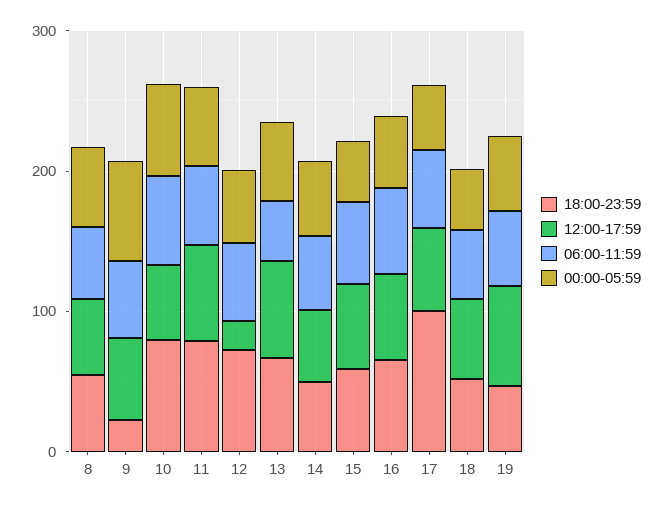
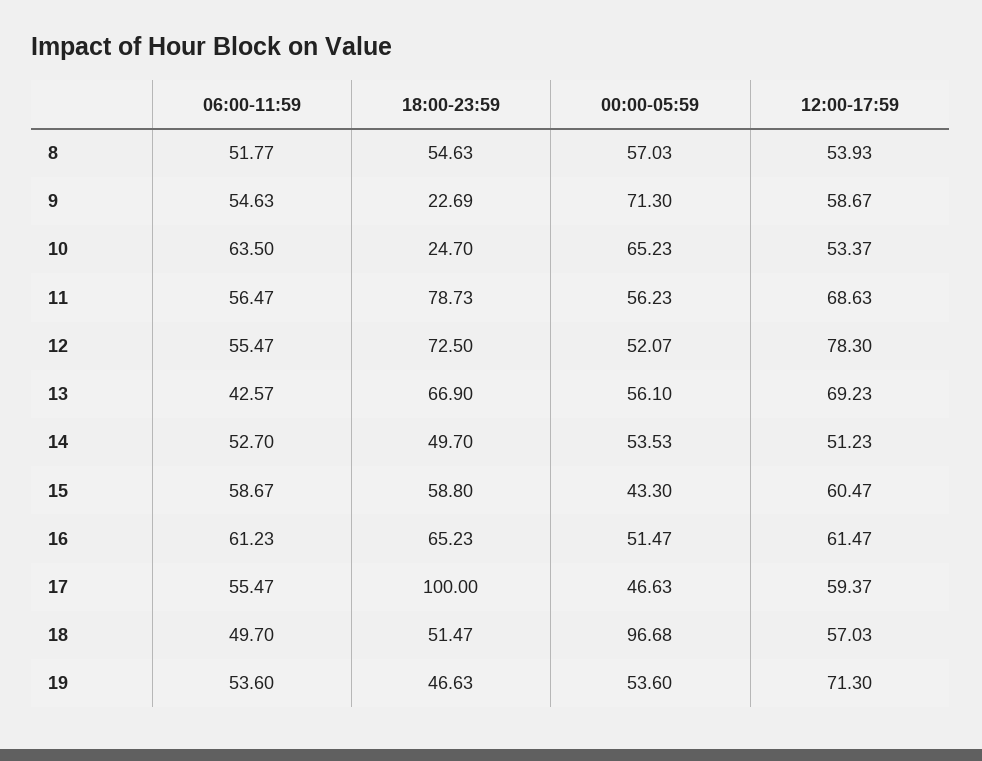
  {
    "18:00-23:59": {
      "8": 54.63,
      "9": 22.69,
-     "10": 80,
+     "10": 24.7,
      "11": 78.73,
      "12": 72.5,
      "13": 66.9,
      "14": 49.7,
      "15": 58.8,
      "16": 65.23,
      "17": 100,
      "18": 51.47,
      "19": 46.63
    },
    "12:00-17:59": {
      "8": 53.93,
      "9": 58.67,
      "10": 53.37,
      "11": 68.63,
-     "12": 20,
+     "12": 78.3,
      "13": 69.23,
      "14": 51.23,
      "15": 60.47,
      "16": 61.47,
      "17": 59.37,
      "18": 57.03,
      "19": 71.3
    },
    "06:00-11:59": {
      "8": 51.77,
      "9": 54.63,
      "10": 63.5,
      "11": 56.47,
      "12": 55.47,
      "13": 42.57,
      "14": 52.7,
      "15": 58.67,
      "16": 61.23,
      "17": 55.47,
      "18": 49.7,
      "19": 53.6
    },
    "00:00-05:59": {
      "8": 57.03,
      "9": 71.3,
      "10": 65.23,
      "11": 56.23,
      "12": 52.07,
      "13": 56.1,
      "14": 53.53,
      "15": 43.3,
      "16": 51.47,
      "17": 46.63,
-     "18": 40,
+     "18": 96.68,
      "19": 53.6
    }
  }

